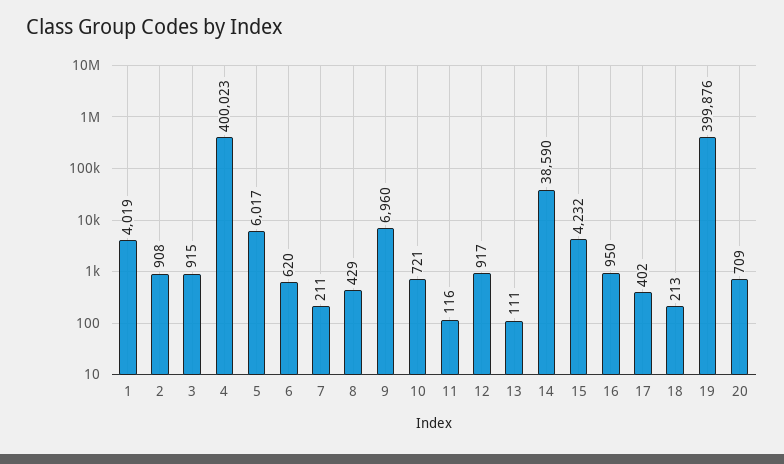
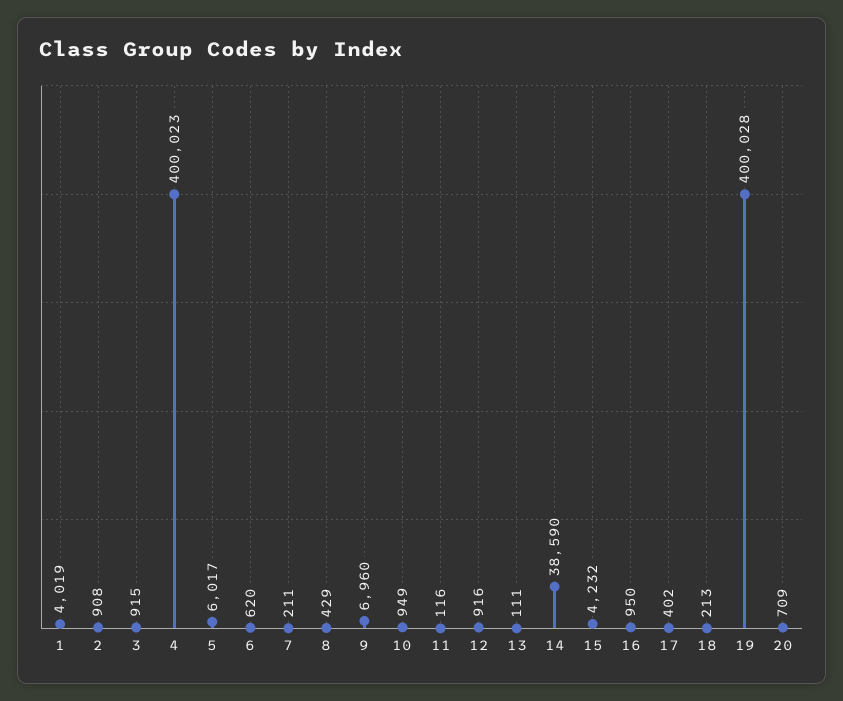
  {
    "1": 4019,
    "2": 908,
    "3": 915,
    "4": 400023,
    "5": 6017,
    "6": 620,
    "7": 211,
    "8": 429,
    "9": 6960,
-   "10": 721,
+   "10": 949,
    "11": 116,
-   "12": 917,
+   "12": 916,
    "13": 111,
    "14": 38590,
    "15": 4232,
    "16": 950,
    "17": 402,
    "18": 213,
-   "19": 399876,
+   "19": 400028,
    "20": 709
  }

